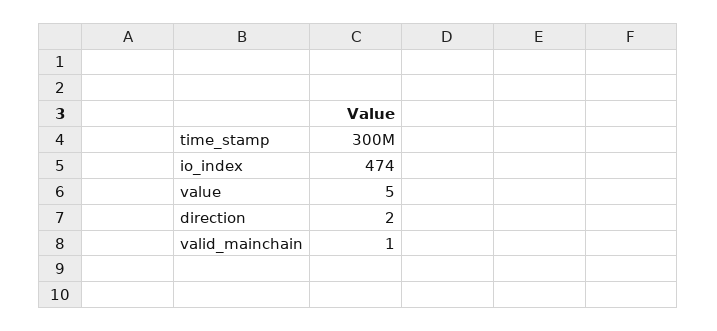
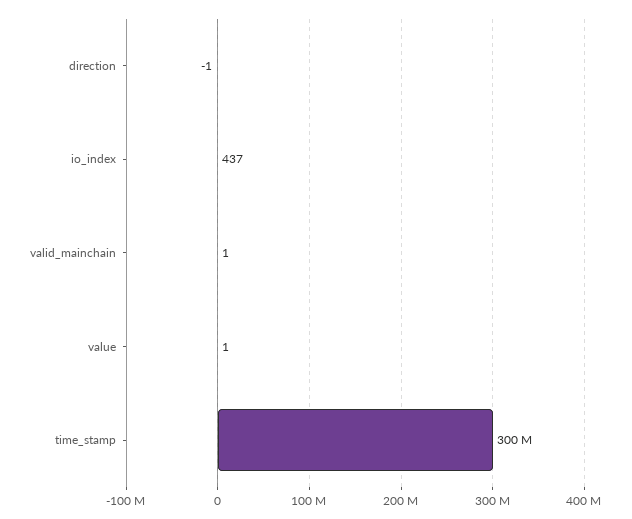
  {
    "time_stamp": 300000000,
-   "io_index": 474,
+   "io_index": 437,
-   "value": 5,
+   "value": 1,
-   "direction": 2,
+   "direction": -1,
    "valid_mainchain": 1
  }

